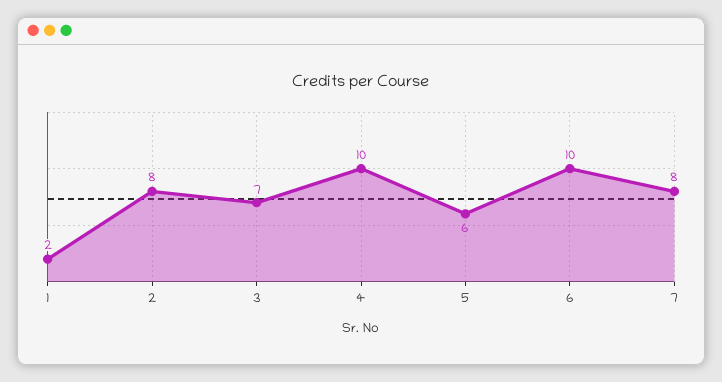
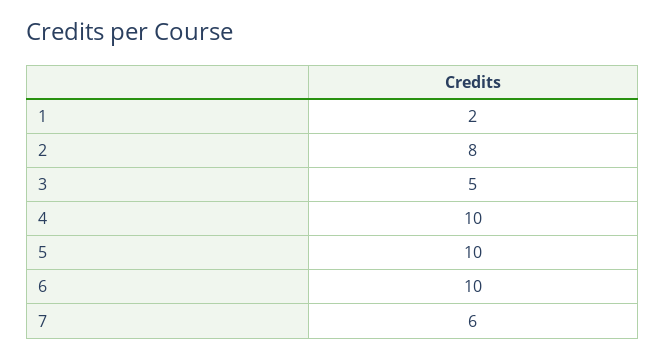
  {
    "1": 2,
    "2": 8,
-   "3": 7,
+   "3": 5,
    "4": 10,
-   "5": 6,
+   "5": 10,
    "6": 10,
-   "7": 8
+   "7": 6
  }

